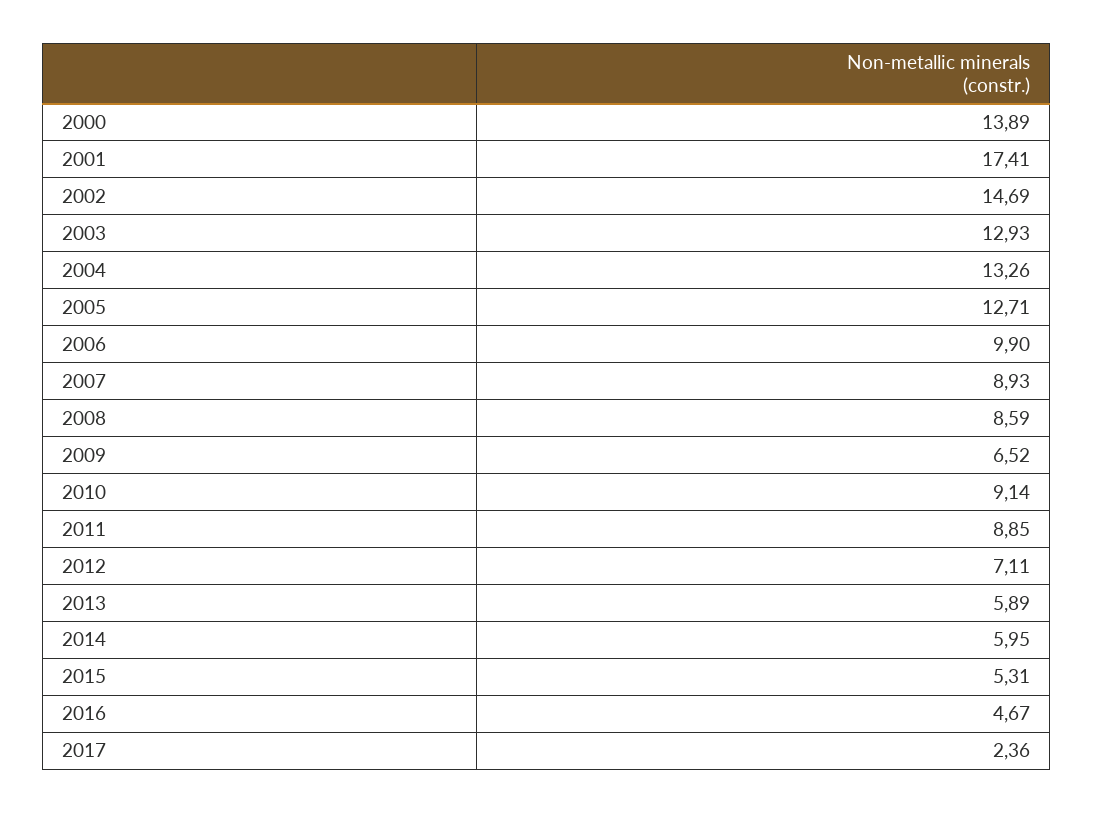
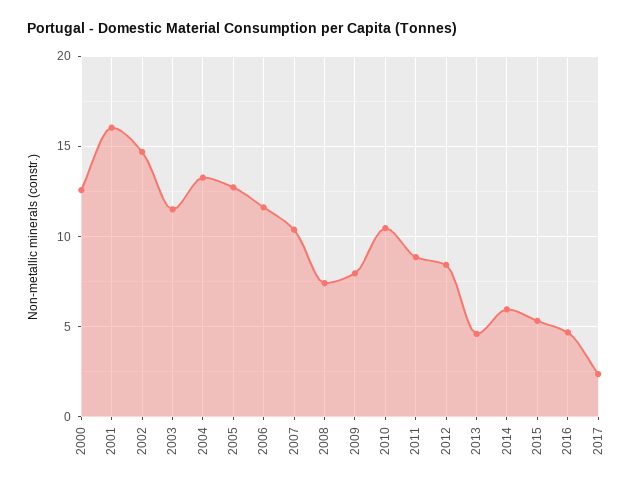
  {
-   "2000": 13.89,
+   "2000": 12.5,
-   "2001": 17.41,
+   "2001": 16,
    "2002": 14.69,
-   "2003": 12.93,
+   "2003": 11.5,
    "2004": 13.26,
    "2005": 12.71,
-   "2006": 9.9,
+   "2006": 11.5,
-   "2007": 8.93,
+   "2007": 10.5,
-   "2008": 8.59,
+   "2008": 7.5,
-   "2009": 6.52,
+   "2009": 8,
-   "2010": 9.14,
+   "2010": 10.5,
    "2011": 8.85,
-   "2012": 7.11,
+   "2012": 8.5,
-   "2013": 5.89,
+   "2013": 4.5,
    "2014": 5.95,
    "2015": 5.31,
    "2016": 4.67,
    "2017": 2.36
  }

